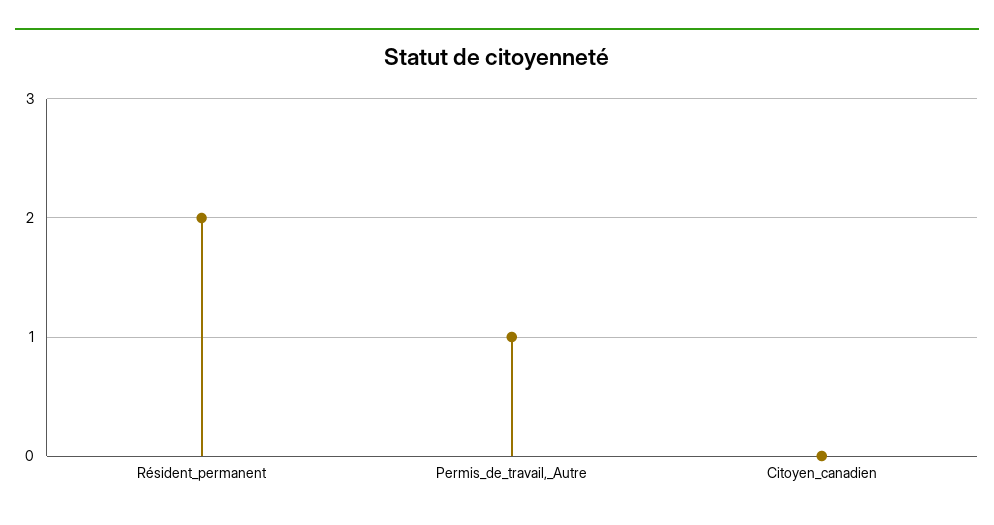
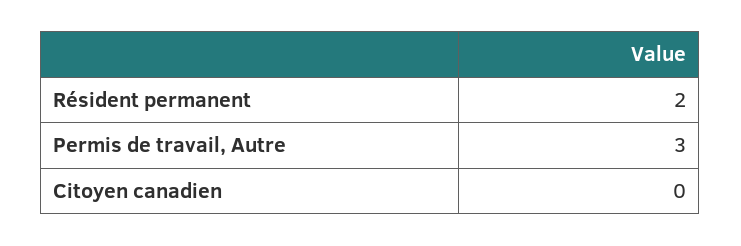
  {
    "Résident_permanent": 2,
-   "Permis_de_travail,_Autre": 1,
+   "Permis_de_travail,_Autre": 3,
    "Citoyen_canadien": 0
  }

